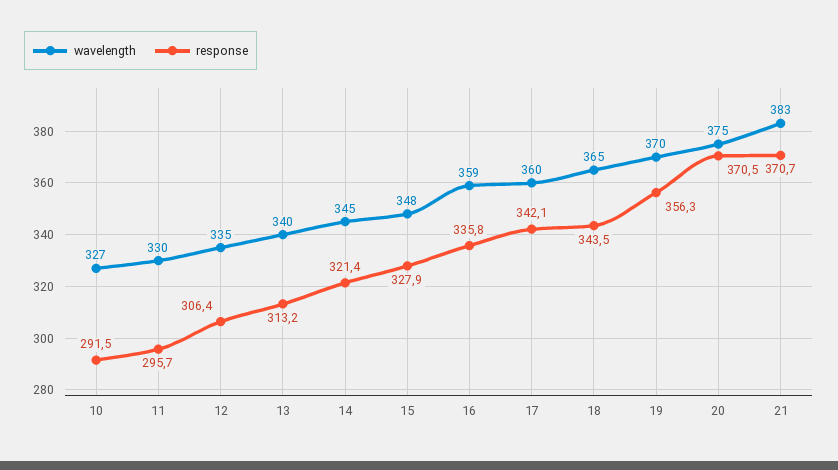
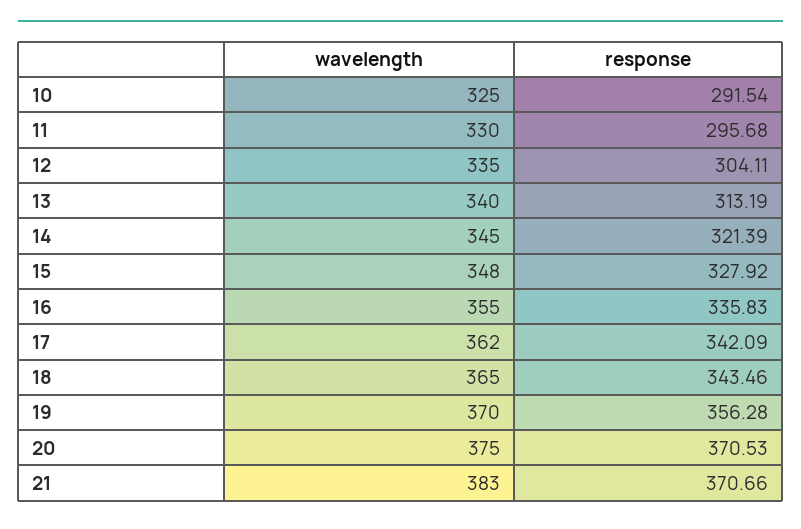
  {
    "wavelength": {
-     "10": 327,
+     "10": 325,
      "11": 330,
      "12": 335,
      "13": 340,
      "14": 345,
      "15": 348,
-     "16": 359,
+     "16": 355,
-     "17": 360,
+     "17": 362,
      "18": 365,
      "19": 370,
      "20": 375,
      "21": 383
    },
    "response": {
      "10": 291.54,
      "11": 295.68,
-     "12": 306.4,
+     "12": 304.11,
      "13": 313.19,
      "14": 321.39,
      "15": 327.92,
      "16": 335.83,
      "17": 342.09,
      "18": 343.46,
      "19": 356.28,
      "20": 370.53,
      "21": 370.66
    }
  }

